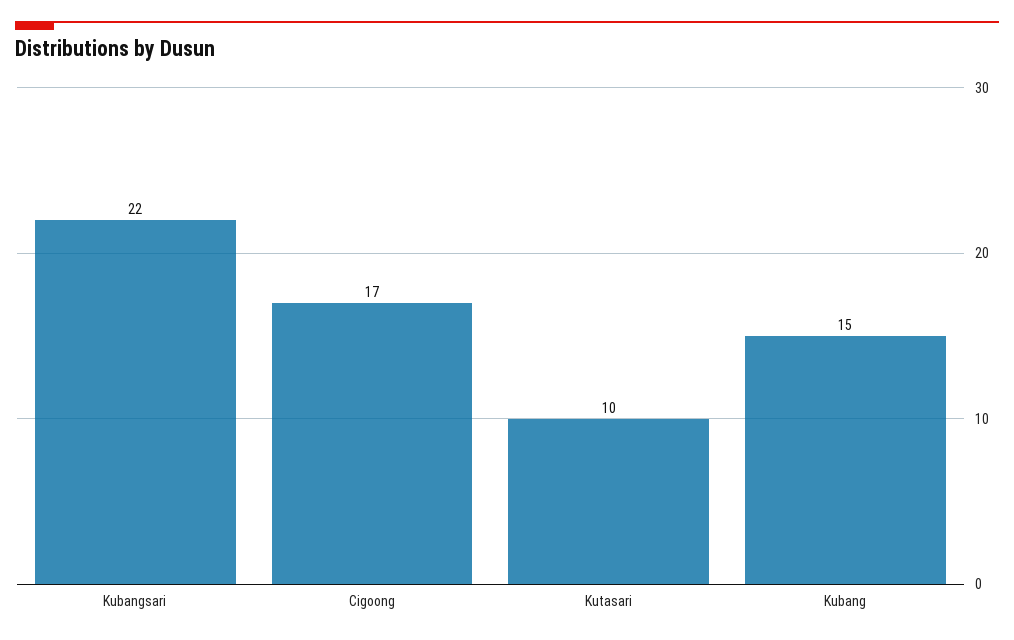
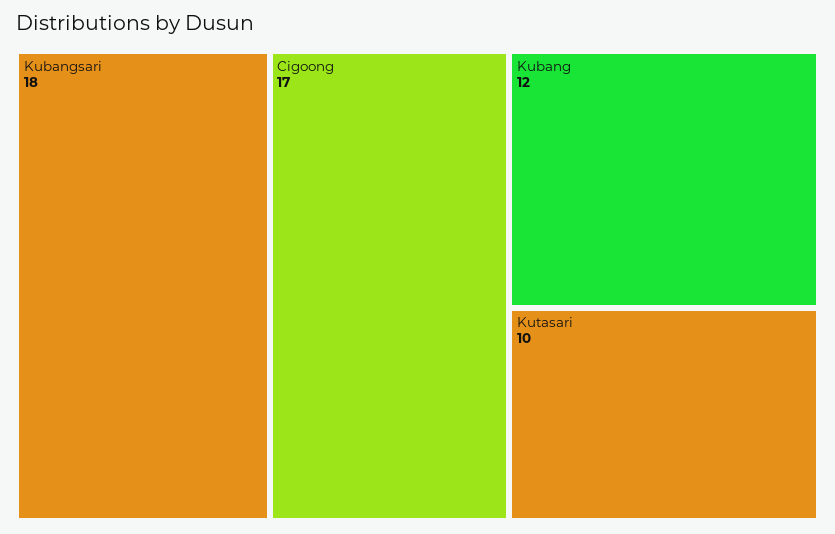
  {
-   "Kubangsari": 22,
+   "Kubangsari": 18,
    "Cigoong": 17,
    "Kutasari": 10,
-   "Kubang": 15
+   "Kubang": 12
  }

